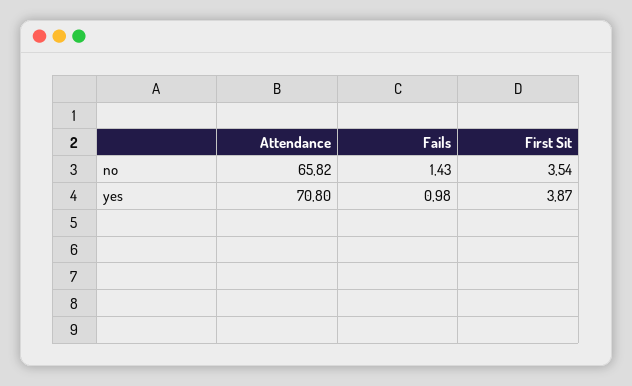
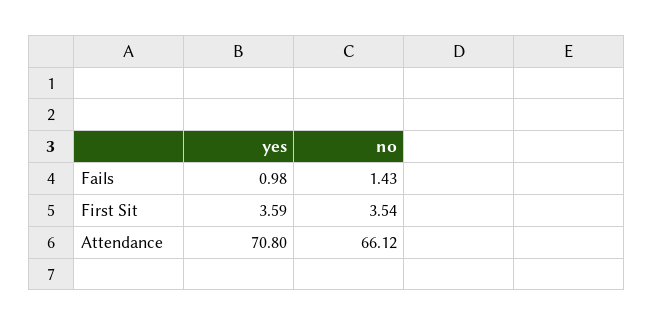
  {
    "Attendance": {
-     "no": 65.82,
+     "no": 66.12,
      "yes": 70.8
    },
    "Fails": {
      "no": 1.43,
      "yes": 0.98
    },
    "First Sit": {
      "no": 3.54,
-     "yes": 3.87
+     "yes": 3.59
    }
  }

